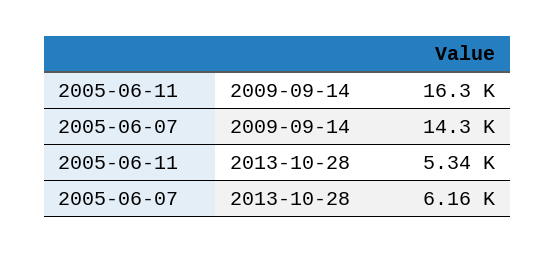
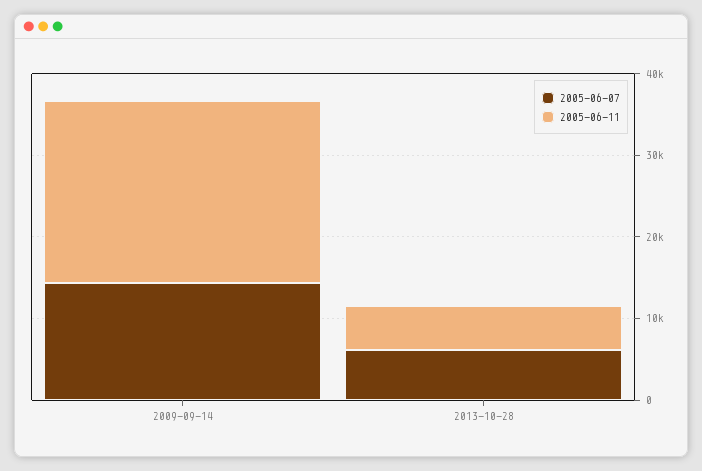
  {
    "2005-06-11": {
-     "2009-09-14": 16300,
+     "2009-09-14": 22000,
      "2013-10-28": 5340
    },
    "2005-06-07": {
      "2009-09-14": 14300,
      "2013-10-28": 6160
    }
  }

